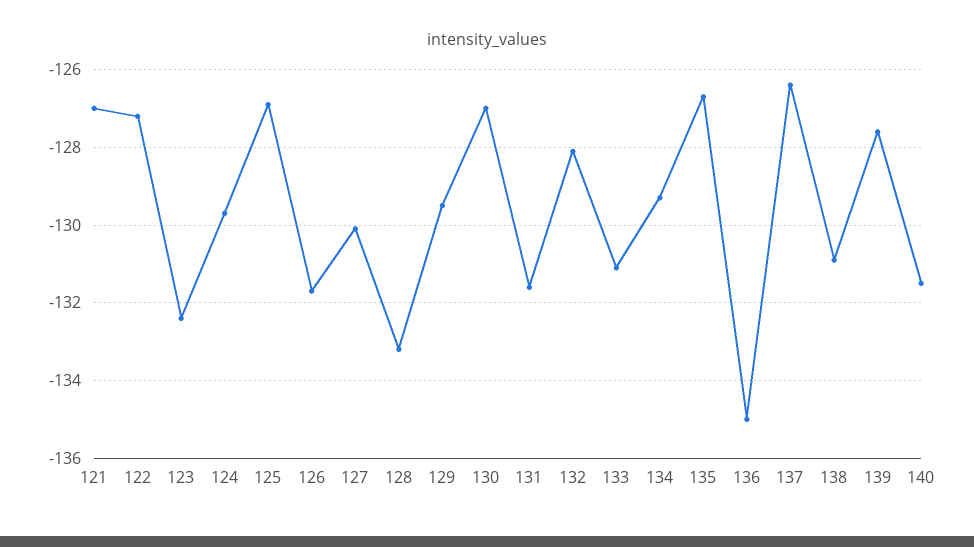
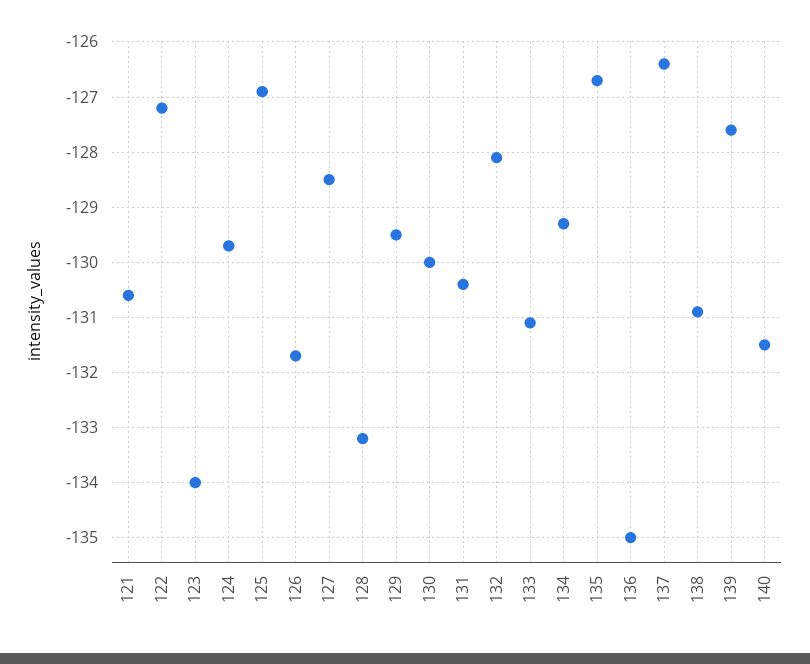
  {
-   "121": -127,
+   "121": -130.5,
    "122": -127,
-   "123": -132.5,
+   "123": -134,
    "124": -129.5,
    "125": -127,
    "126": -131.5,
-   "127": -130,
+   "127": -128.5,
    "128": -133,
    "129": -129.5,
-   "130": -127,
+   "130": -130,
-   "131": -131.5,
+   "131": -130.5,
    "132": -128,
    "133": -131,
    "134": -129.5,
    "135": -126.5,
    "136": -135,
    "137": -126.5,
    "138": -131,
    "139": -127.5,
    "140": -131.5
  }

